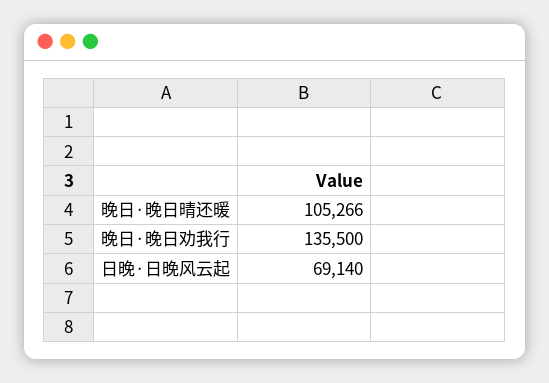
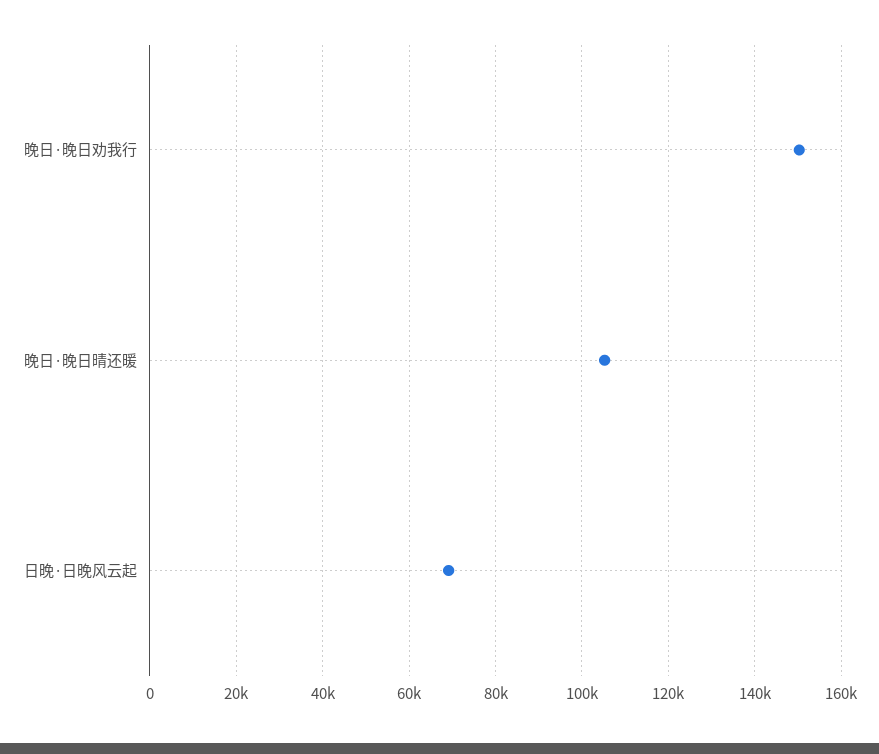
  {
    "晚日·晚日晴还暖": 105266,
-   "晚日·晚日劝我行": 135500,
+   "晚日·晚日劝我行": 150000,
    "日晚·日晚风云起": 69140
  }

